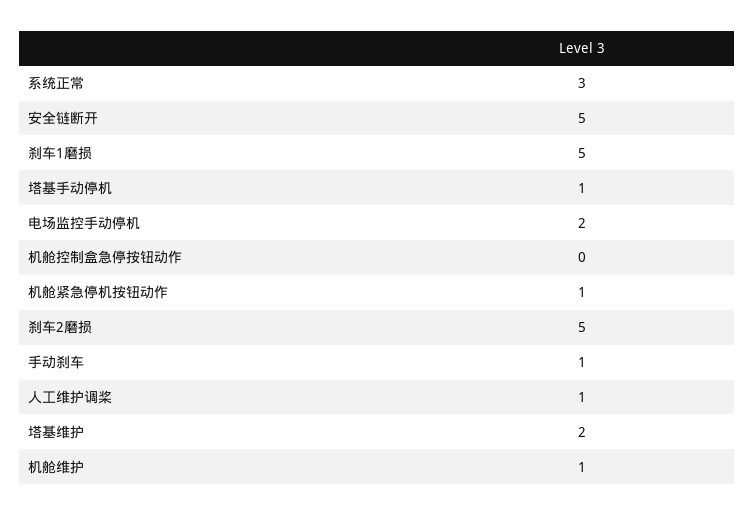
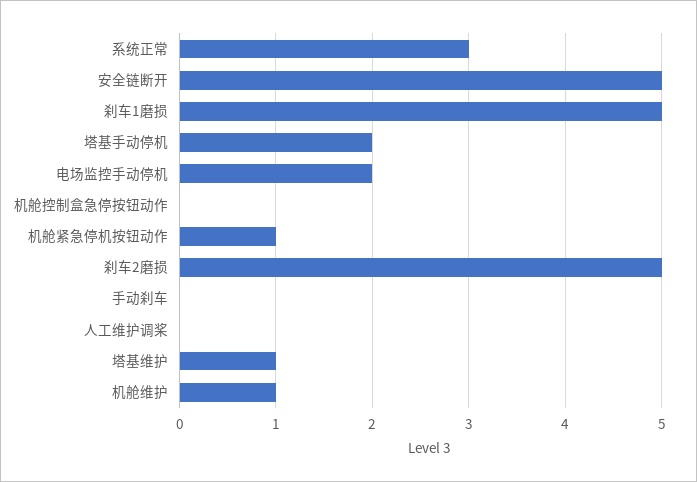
  {
    "系统正常": 3,
    "安全链断开": 5,
    "刹车1磨损": 5,
-   "塔基手动停机": 1,
+   "塔基手动停机": 2,
    "电场监控手动停机": 2,
    "机舱控制盒急停按钮动作": 0,
    "机舱紧急停机按钮动作": 1,
    "刹车2磨损": 5,
-   "手动刹车": 1,
+   "手动刹车": 0,
-   "人工维护调桨": 1,
+   "人工维护调桨": 0,
-   "塔基维护": 2,
+   "塔基维护": 1,
    "机舱维护": 1
  }

